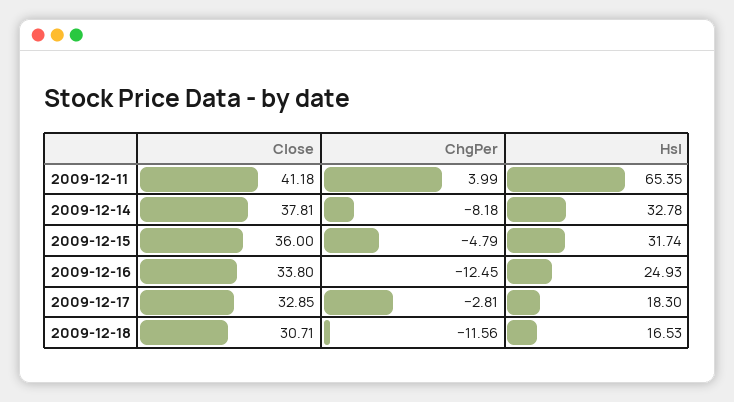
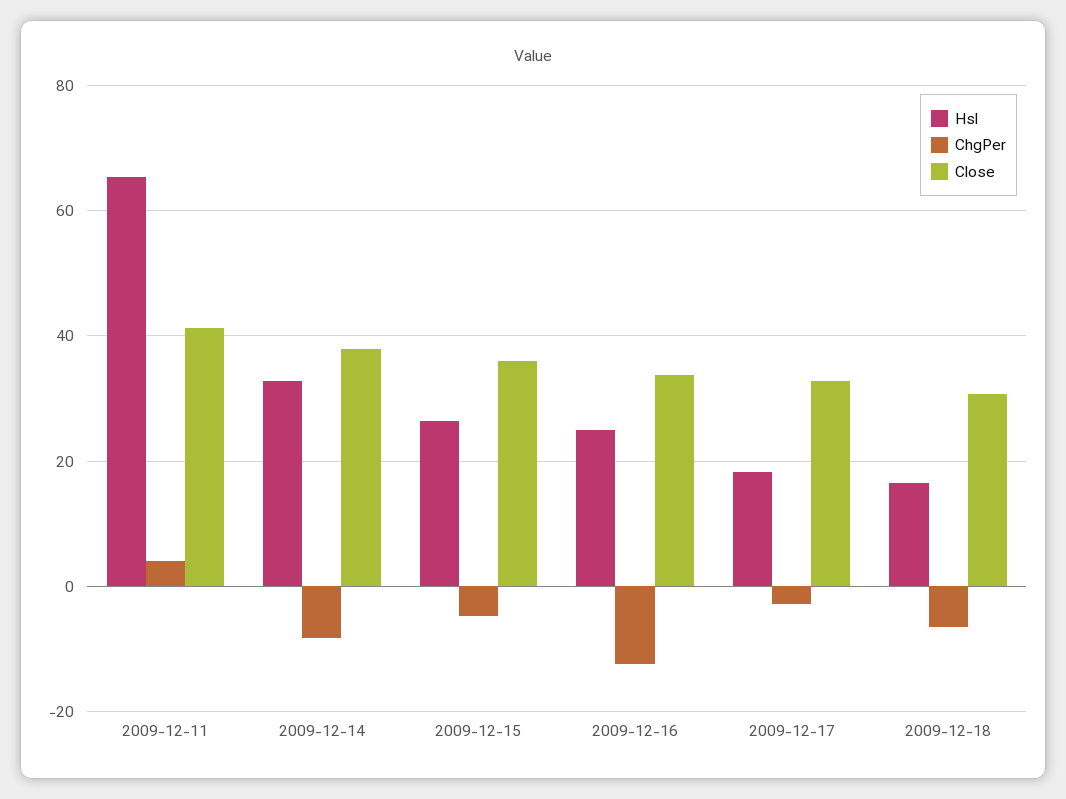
  {
    "Close": {
      "2009-12-11": 41.18,
      "2009-12-14": 37.81,
      "2009-12-15": 36,
      "2009-12-16": 33.8,
      "2009-12-17": 32.85,
      "2009-12-18": 30.71
    },
    "ChgPer": {
      "2009-12-11": 3.99,
      "2009-12-14": -8.18,
      "2009-12-15": -4.79,
      "2009-12-16": -12.45,
      "2009-12-17": -2.81,
-     "2009-12-18": -11.56
+     "2009-12-18": -6
    },
    "Hsl": {
      "2009-12-11": 65.35,
      "2009-12-14": 32.78,
-     "2009-12-15": 31.74,
+     "2009-12-15": 26,
      "2009-12-16": 24.93,
      "2009-12-17": 18.3,
      "2009-12-18": 16.53
    }
  }

